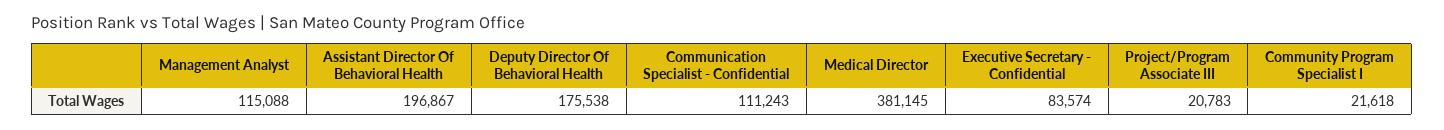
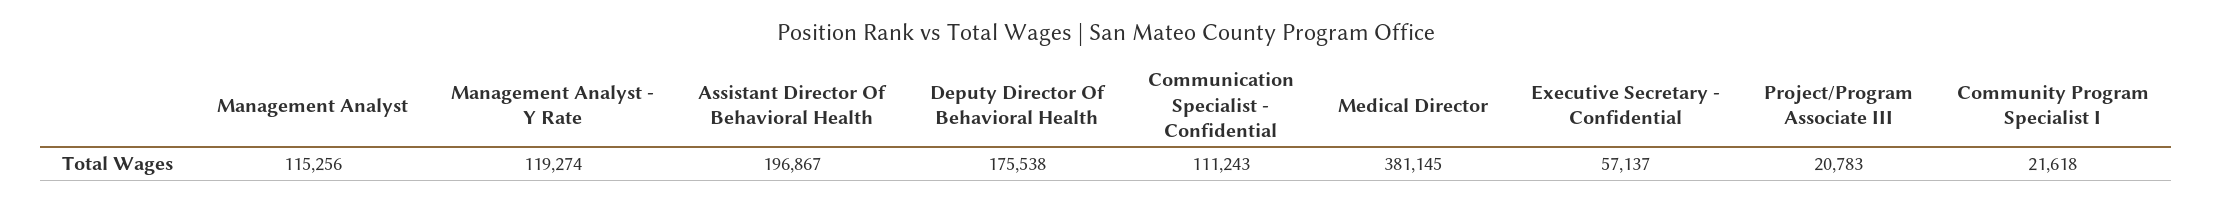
  {
-   "Management Analyst": 115088,
+   "Management Analyst": 115256,
    "Assistant Director Of Behavioral Health": 196867,
    "Deputy Director Of Behavioral Health": 175538,
    "Communication Specialist - Confidential": 111243,
    "Medical Director": 381145,
-   "Executive Secretary - Confidential": 83574,
+   "Executive Secretary - Confidential": 57137,
    "Project/Program Associate III": 20783,
-   "Community Program Specialist I": 21618
+   "Community Program Specialist I": 21618,
+   "Management Analyst - Y Rate": 119274
  }

